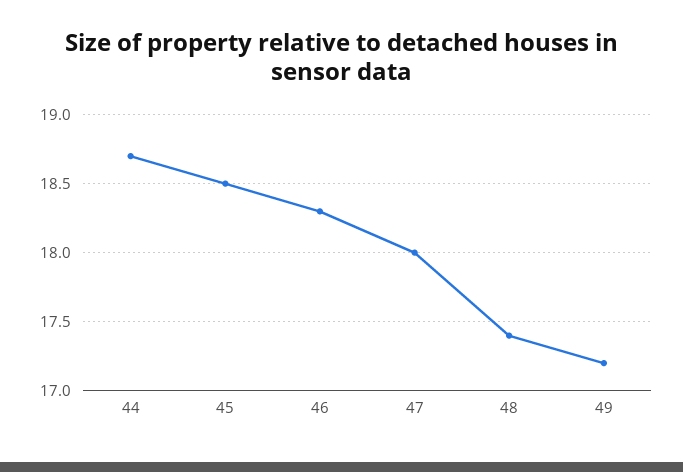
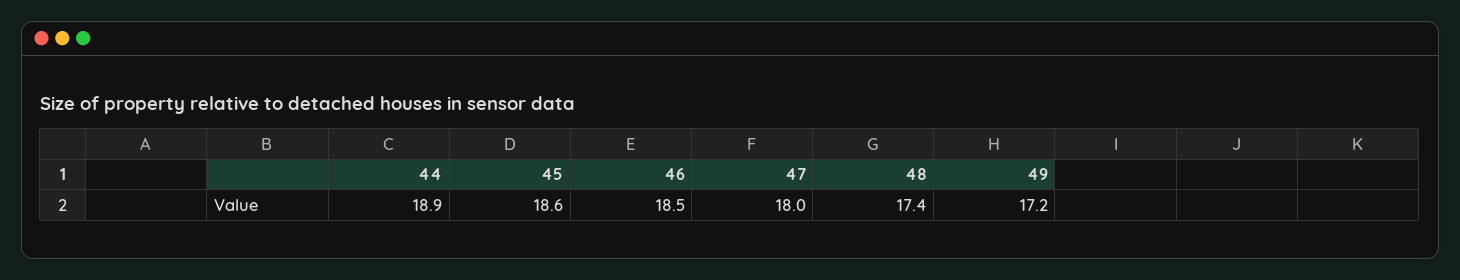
  {
-   "44": 18.7,
+   "44": 18.9,
-   "45": 18.5,
+   "45": 18.6,
-   "46": 18.3,
+   "46": 18.5,
    "47": 18,
    "48": 17.4,
    "49": 17.2
  }

